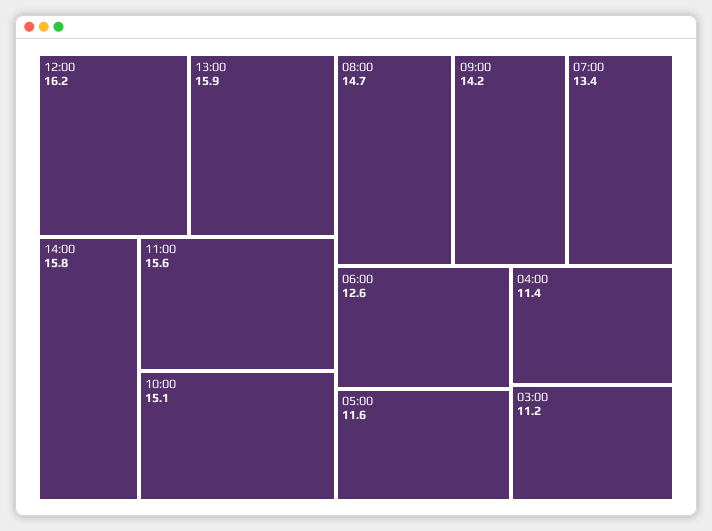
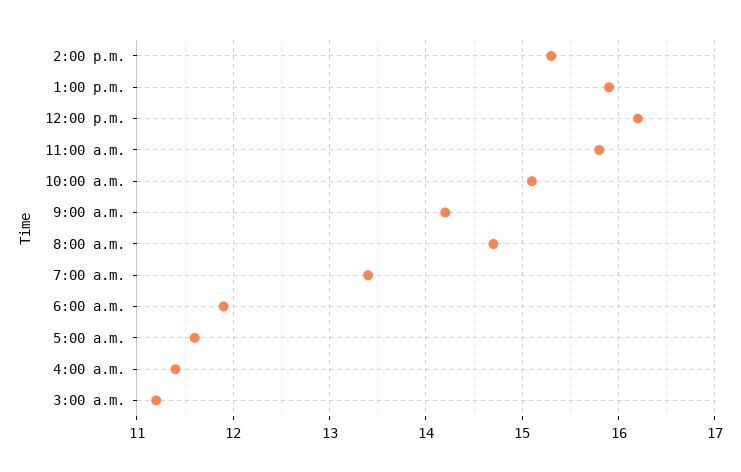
  {
    "12:00": 16.2,
    "13:00": 15.9,
-   "14:00": 15.8,
+   "14:00": 15.3,
-   "11:00": 15.6,
+   "11:00": 15.8,
    "10:00": 15.1,
    "08:00": 14.7,
    "09:00": 14.2,
    "07:00": 13.4,
-   "06:00": 12.6,
+   "06:00": 11.9,
    "05:00": 11.6,
    "04:00": 11.4,
    "03:00": 11.2
  }

